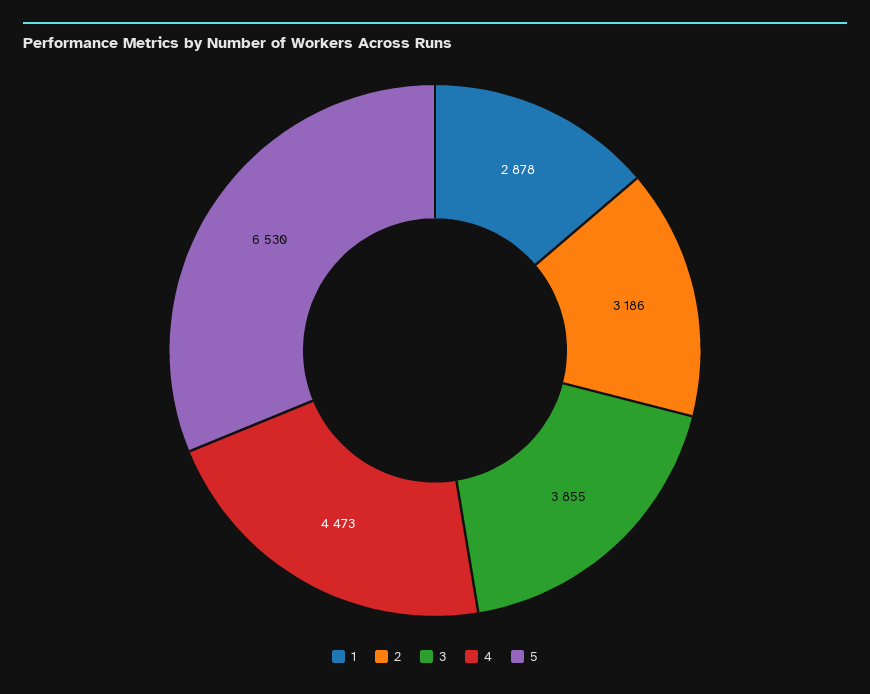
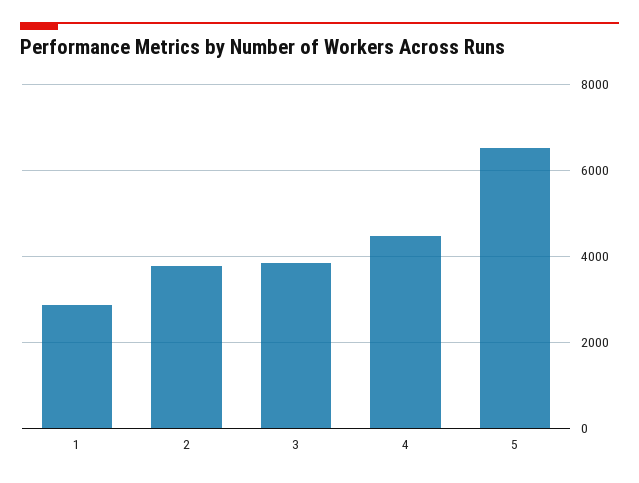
  {
    "1": 2878,
-   "2": 3186,
+   "2": 3800,
    "3": 3855,
    "4": 4473,
    "5": 6530
  }

